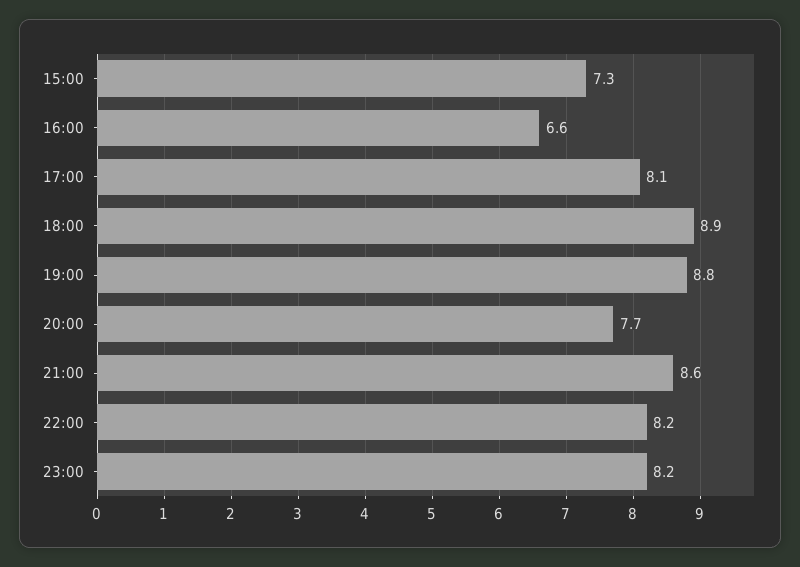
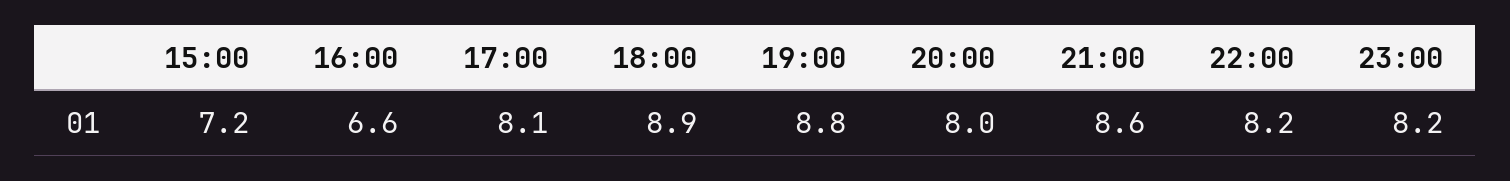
  {
-   "15:00": 7.3,
+   "15:00": 7.2,
    "16:00": 6.6,
    "17:00": 8.1,
    "18:00": 8.9,
    "19:00": 8.8,
-   "20:00": 7.7,
+   "20:00": 8,
    "21:00": 8.6,
    "22:00": 8.2,
    "23:00": 8.2
  }

